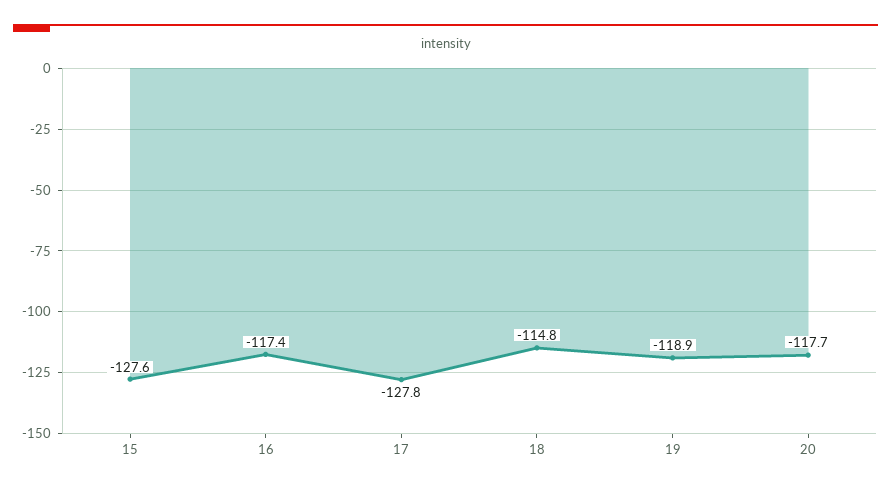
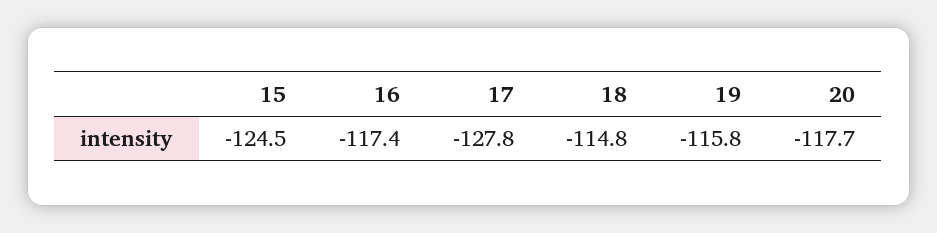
  {
-   "15": -127.6,
+   "15": -124.5,
    "16": -117.4,
    "17": -127.8,
    "18": -114.8,
-   "19": -118.9,
+   "19": -115.8,
    "20": -117.7
  }

